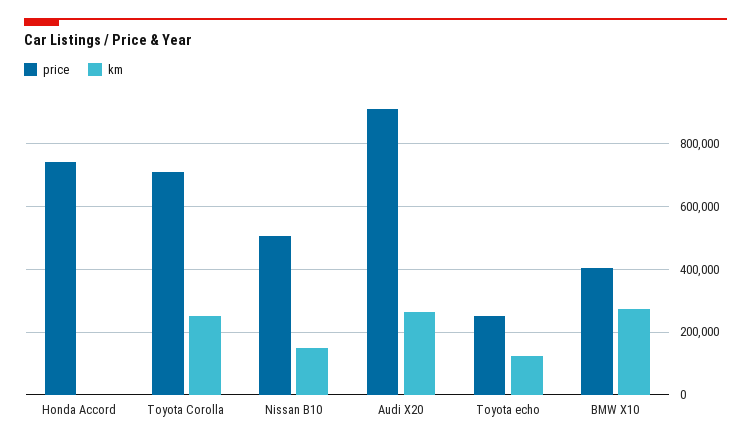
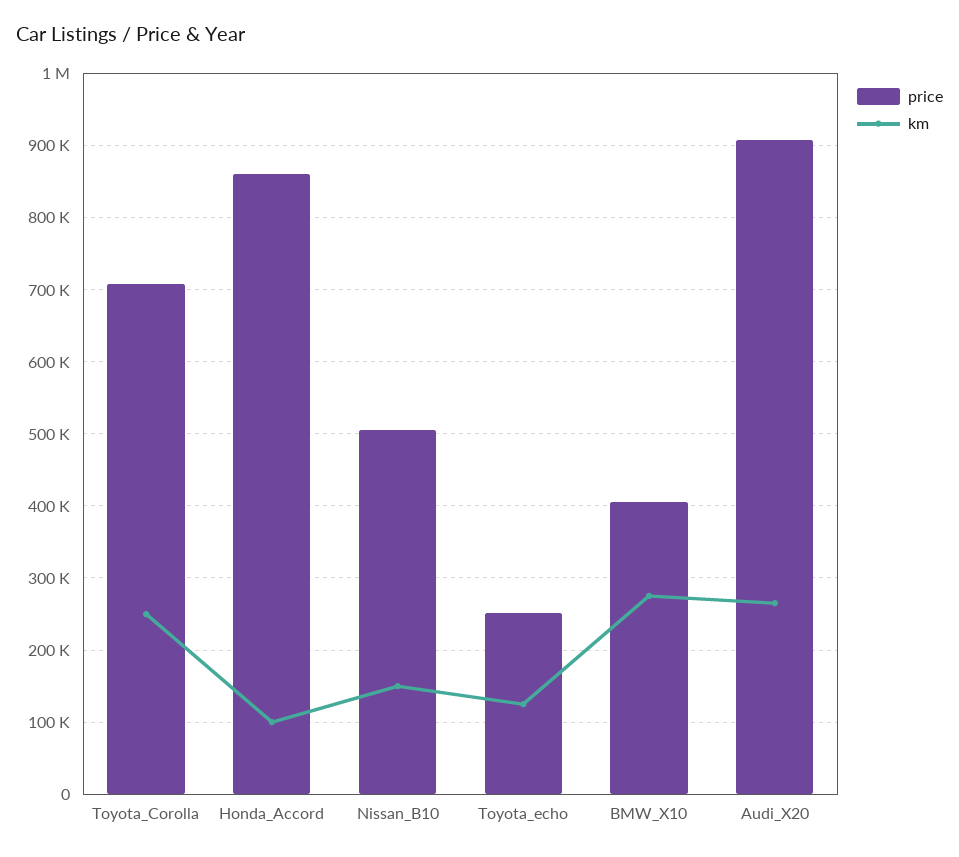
  {
    "price": {
-     "Honda Accord": 740000,
+     "Honda Accord": 860000,
      "Toyota Corolla": 710000,
      "Nissan B10": 510000,
      "Audi X20": 910000,
      "Toyota echo": 250000,
      "BMW X10": 410000
    },
    "km": {
-     "Honda Accord": 0,
+     "Honda Accord": 100000,
      "Toyota Corolla": 250000,
      "Nissan B10": 150000,
      "Audi X20": 270000,
      "Toyota echo": 130000,
      "BMW X10": 280000
    }
  }

